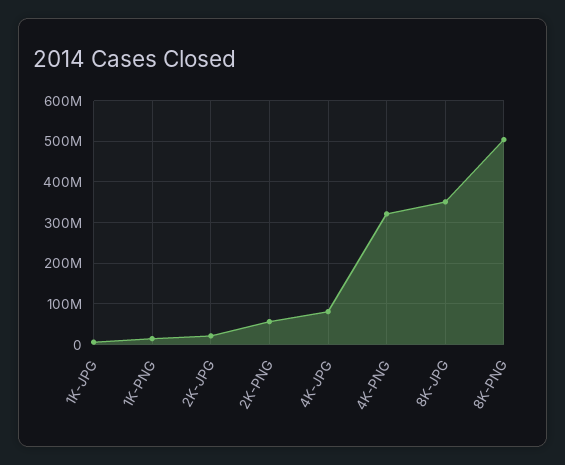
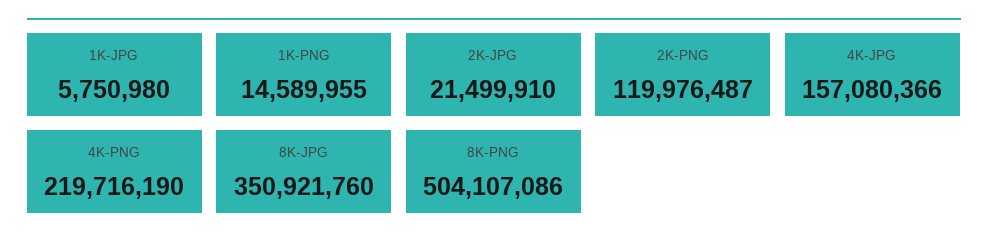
  {
    "1K-JPG": 5750980,
    "1K-PNG": 14589955,
    "2K-JPG": 21499910,
-   "2K-PNG": 60000000,
+   "2K-PNG": 119976487,
-   "4K-JPG": 80000000,
+   "4K-JPG": 157080366,
-   "4K-PNG": 320000000,
+   "4K-PNG": 219716190,
    "8K-JPG": 350921760,
    "8K-PNG": 504107086
  }

